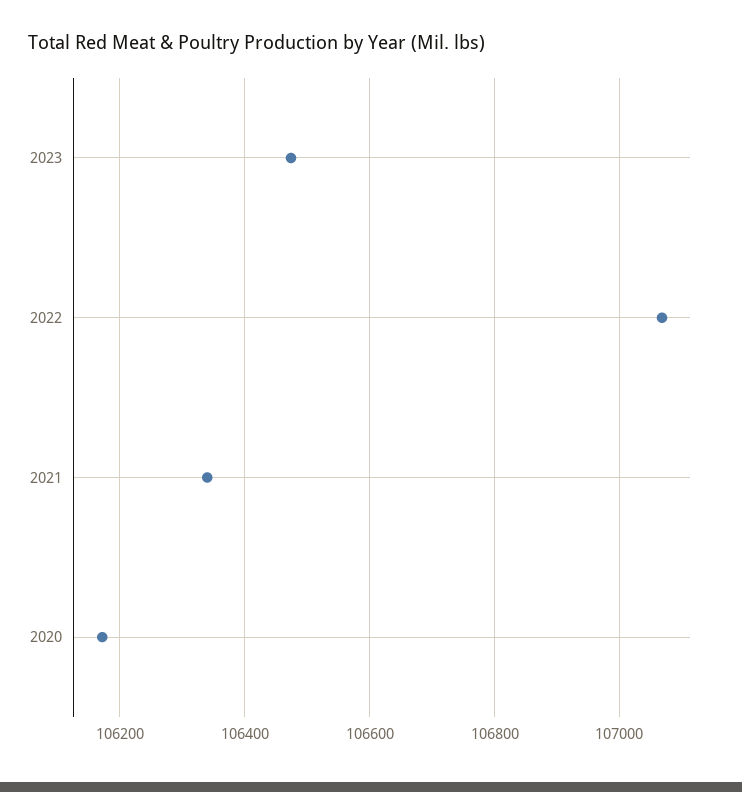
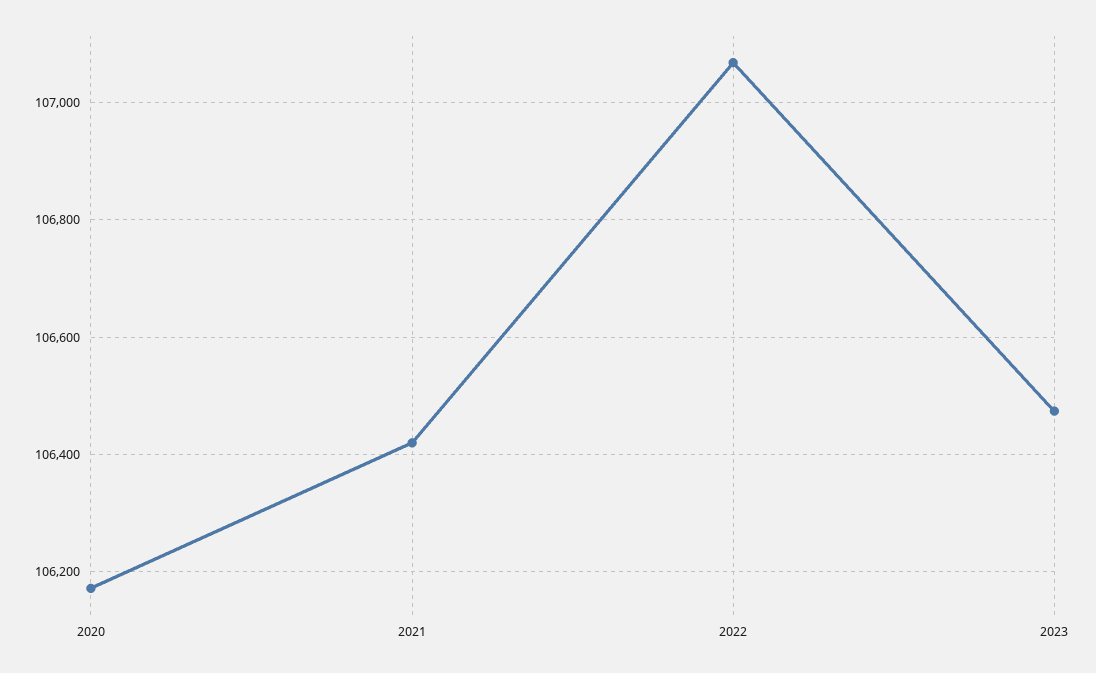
  {
    "2023": 106480,
    "2022": 107060,
-   "2021": 106340,
+   "2021": 106420,
    "2020": 106180
  }

